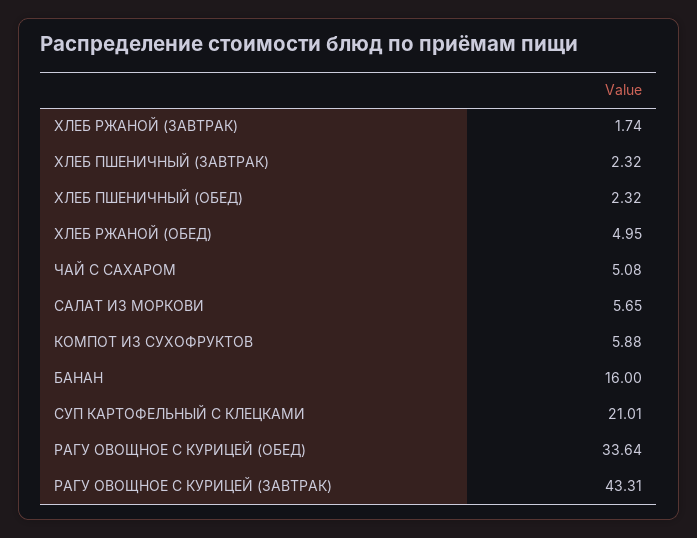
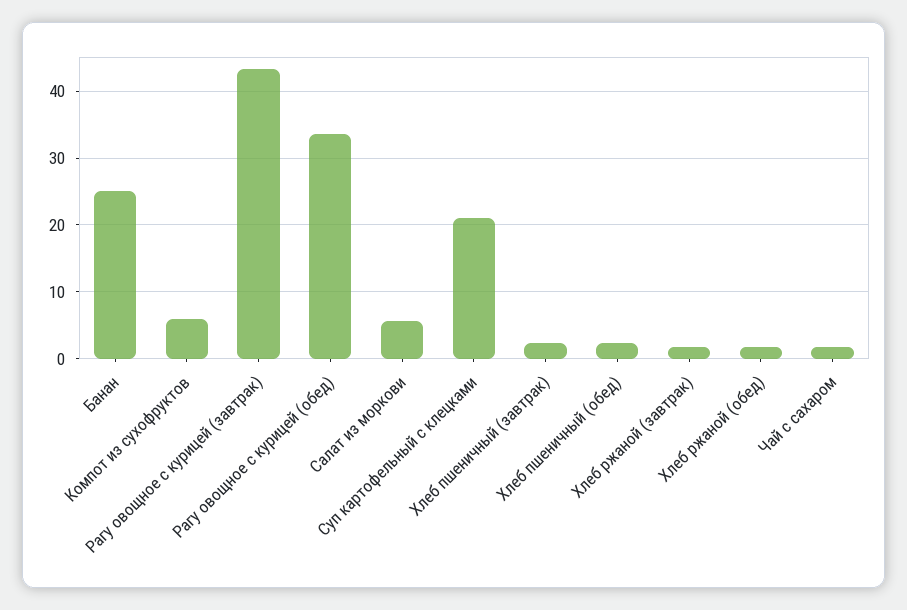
  {
    "ХЛЕБ РЖАНОЙ (ЗАВТРАК)": 1.74,
    "ХЛЕБ ПШЕНИЧНЫЙ (ЗАВТРАК)": 2.32,
    "ХЛЕБ ПШЕНИЧНЫЙ (ОБЕД)": 2.32,
-   "ХЛЕБ РЖАНОЙ (ОБЕД)": 4.95,
+   "ХЛЕБ РЖАНОЙ (ОБЕД)": 2,
-   "ЧАЙ С САХАРОМ": 5.08,
+   "ЧАЙ С САХАРОМ": 2,
    "САЛАТ ИЗ МОРКОВИ": 5.65,
    "КОМПОТ ИЗ СУХОФРУКТОВ": 5.88,
-   "БАНАН": 16,
+   "БАНАН": 25,
    "СУП КАРТОФЕЛЬНЫЙ С КЛЕЦКАМИ": 21.01,
    "РАГУ ОВОЩНОЕ С КУРИЦЕЙ (ОБЕД)": 33.64,
    "РАГУ ОВОЩНОЕ С КУРИЦЕЙ (ЗАВТРАК)": 43.31
  }

